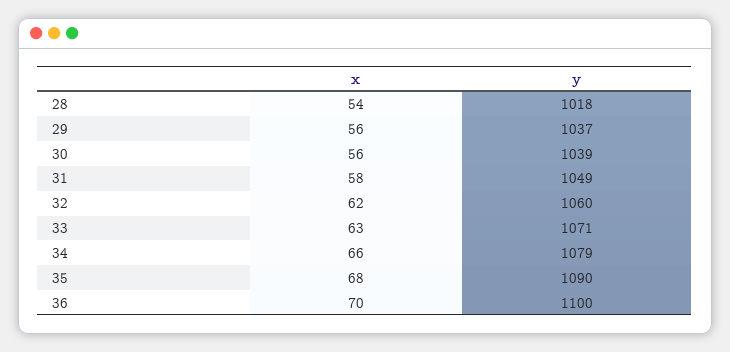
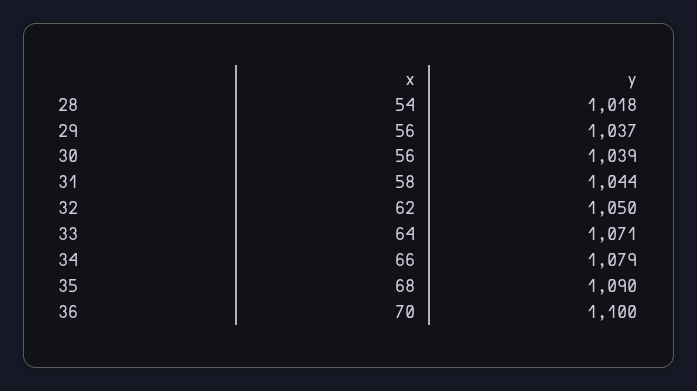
  {
    "x": {
      "28": 54,
      "29": 56,
      "30": 56,
      "31": 58,
      "32": 62,
-     "33": 63,
+     "33": 64,
      "34": 66,
      "35": 68,
      "36": 70
    },
    "y": {
      "28": 1018,
      "29": 1037,
      "30": 1039,
-     "31": 1049,
+     "31": 1044,
-     "32": 1060,
+     "32": 1050,
      "33": 1071,
      "34": 1079,
      "35": 1090,
      "36": 1100
    }
  }

